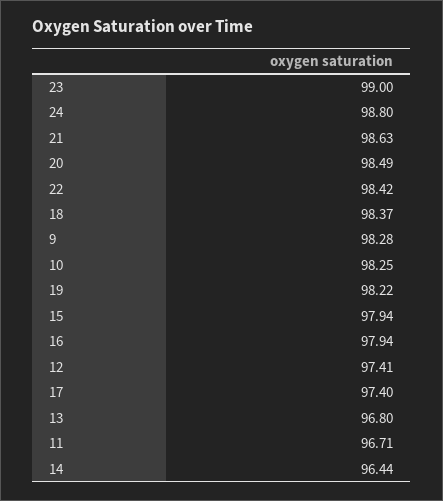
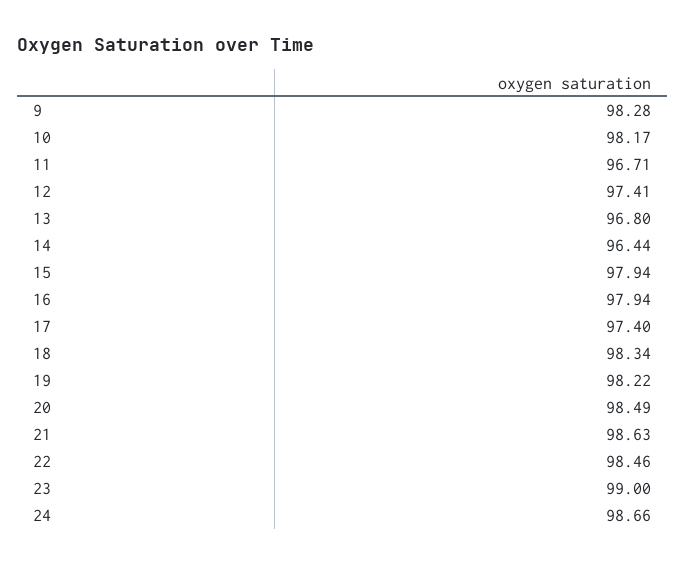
  {
    "23": 99,
-   "24": 98.8,
+   "24": 98.66,
    "21": 98.63,
    "20": 98.49,
-   "22": 98.42,
+   "22": 98.46,
-   "18": 98.37,
+   "18": 98.34,
    "9": 98.28,
-   "10": 98.25,
+   "10": 98.17,
    "19": 98.22,
    "15": 97.94,
    "16": 97.94,
    "12": 97.41,
    "17": 97.4,
    "13": 96.8,
    "11": 96.71,
    "14": 96.44
  }

